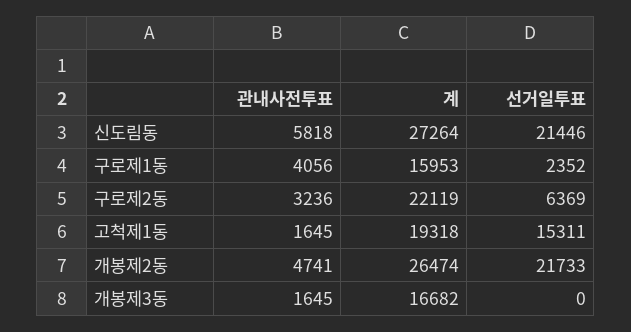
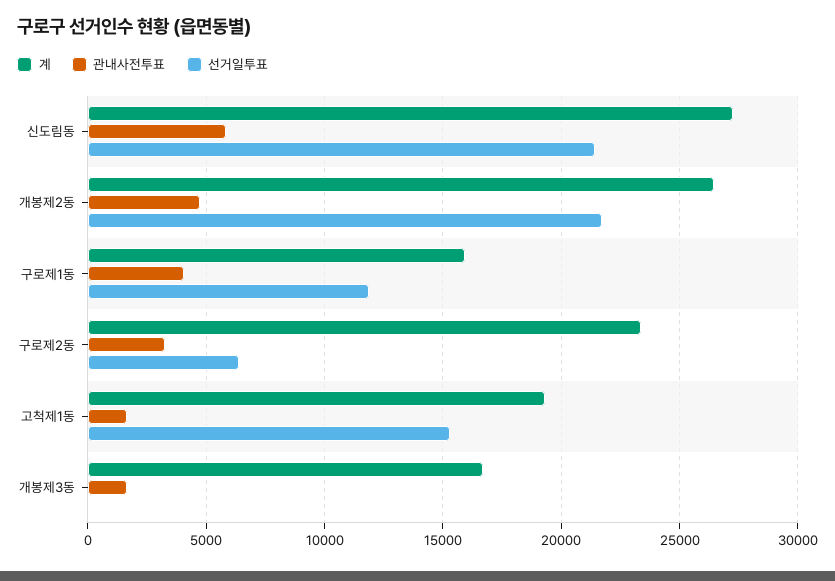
  {
    "관내사전투표": {
      "신도림동": 5818,
      "구로제1동": 4056,
      "구로제2동": 3236,
      "고척제1동": 1645,
      "개봉제2동": 4741,
      "개봉제3동": 1645
    },
    "계": {
      "신도림동": 27264,
      "구로제1동": 15953,
-     "구로제2동": 22119,
+     "구로제2동": 23500,
      "고척제1동": 19318,
      "개봉제2동": 26474,
      "개봉제3동": 16682
    },
    "선거일투표": {
      "신도림동": 21446,
-     "구로제1동": 2352,
+     "구로제1동": 12000,
      "구로제2동": 6369,
      "고척제1동": 15311,
      "개봉제2동": 21733,
      "개봉제3동": 0
    }
  }

